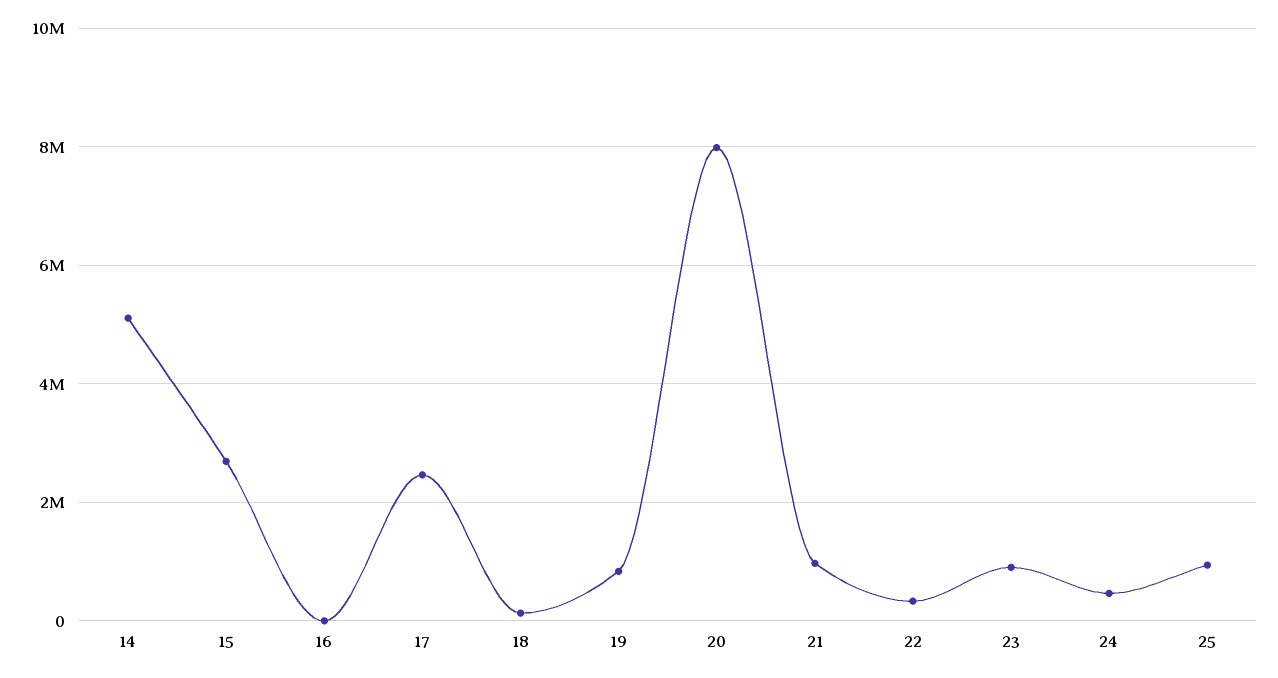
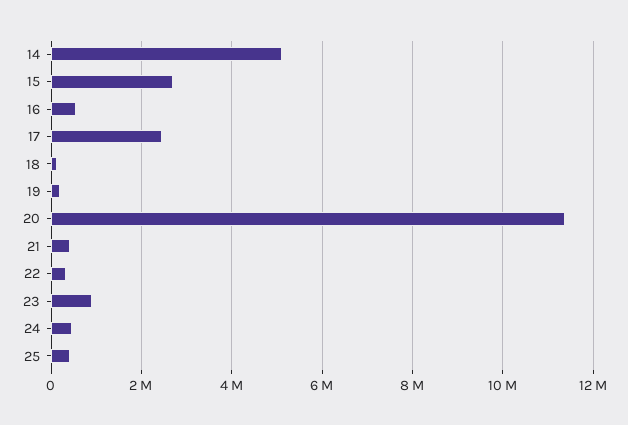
  {
    "14": 5200000,
    "15": 2600000,
-   "16": 0,
+   "16": 600000,
    "17": 2400000,
    "18": 200000,
-   "19": 800000,
+   "19": 200000,
-   "20": 8000000,
+   "20": 11400000,
-   "21": 1000000,
+   "21": 400000,
    "22": 400000,
    "23": 1000000,
    "24": 400000,
-   "25": 1000000
+   "25": 400000
  }

